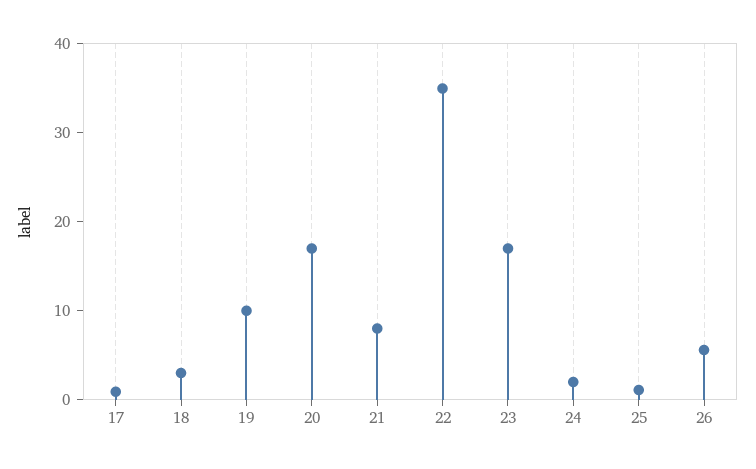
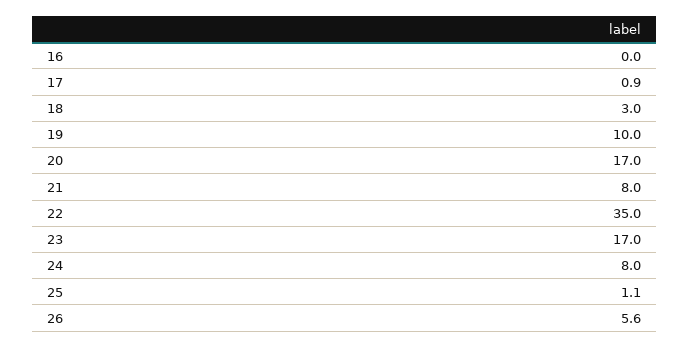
  {
    "17": 0.9,
    "18": 3,
    "19": 10,
    "20": 17,
    "21": 8,
    "22": 35,
    "23": 17,
-   "24": 2,
+   "24": 8,
    "25": 1.1,
-   "26": 5.6
+   "26": 5.6,
+   "16": 0
  }

